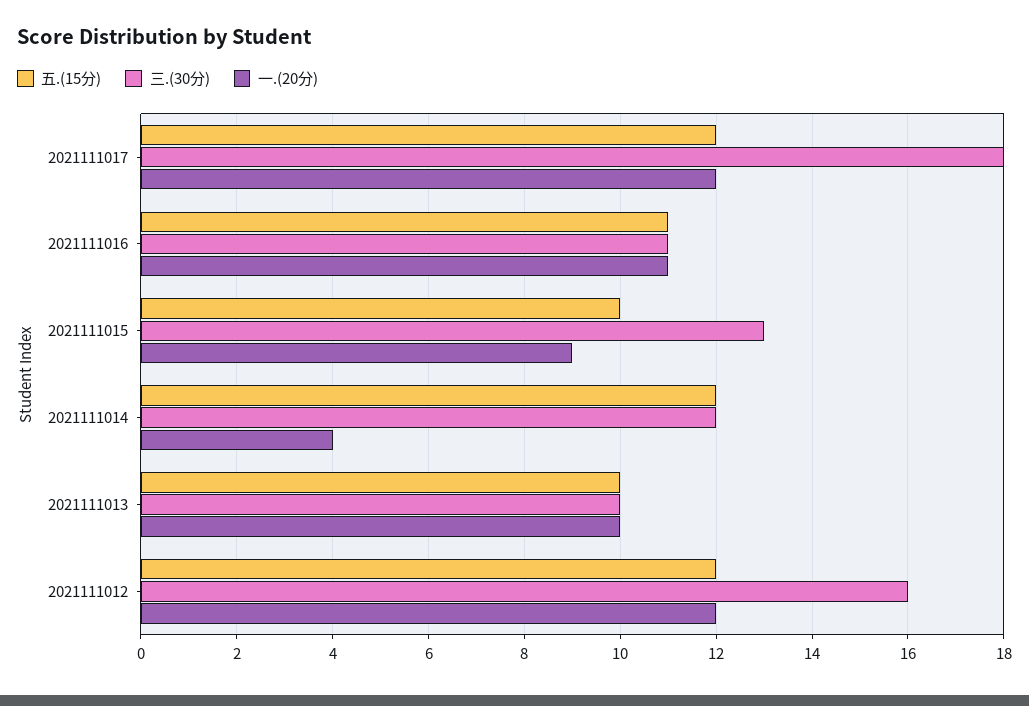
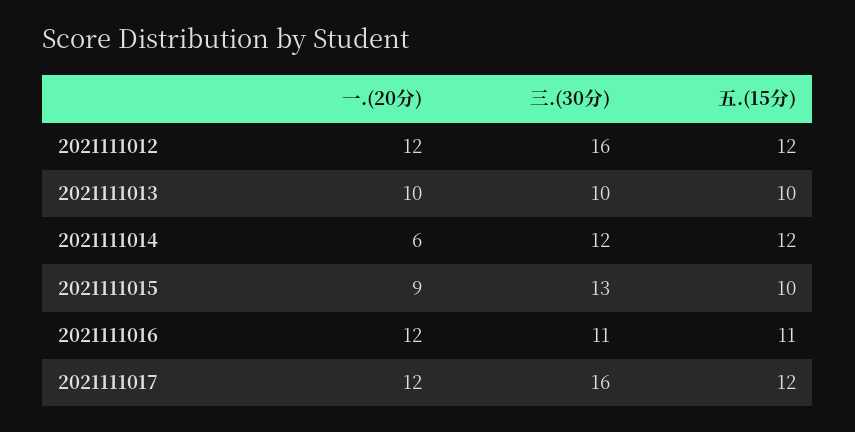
  {
    "五.(15分)": {
      "2021111017": 12,
      "2021111016": 11,
      "2021111015": 10,
      "2021111014": 12,
      "2021111013": 10,
      "2021111012": 12
    },
    "三.(30分)": {
-     "2021111017": 18,
+     "2021111017": 16,
      "2021111016": 11,
      "2021111015": 13,
      "2021111014": 12,
      "2021111013": 10,
      "2021111012": 16
    },
    "一.(20分)": {
      "2021111017": 12,
-     "2021111016": 11,
+     "2021111016": 12,
      "2021111015": 9,
-     "2021111014": 4,
+     "2021111014": 6,
      "2021111013": 10,
      "2021111012": 12
    }
  }

